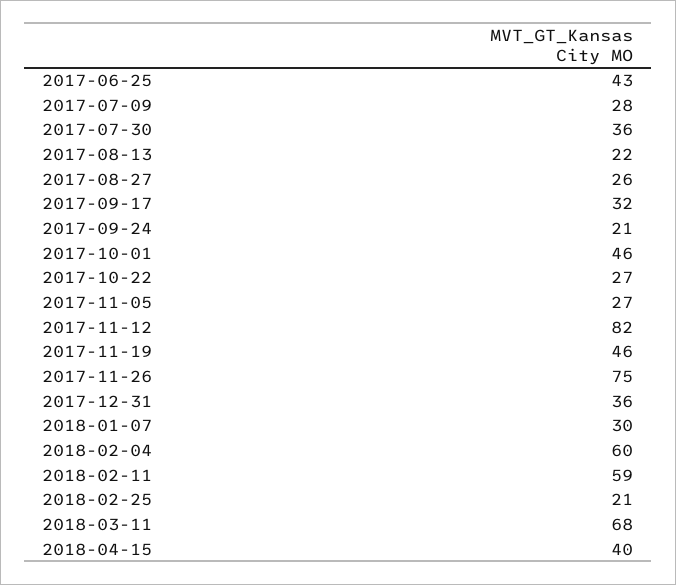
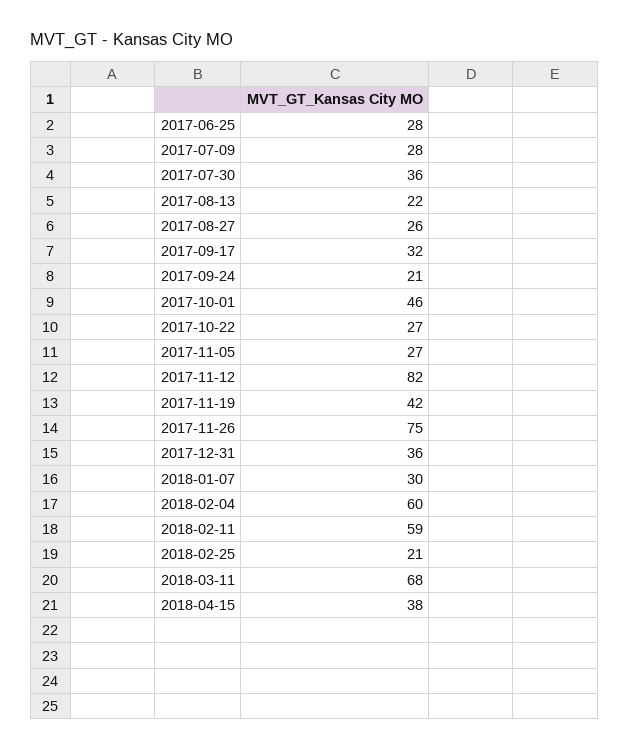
  {
-   "2017-06-25": 43,
+   "2017-06-25": 28,
    "2017-07-09": 28,
    "2017-07-30": 36,
    "2017-08-13": 22,
    "2017-08-27": 26,
    "2017-09-17": 32,
    "2017-09-24": 21,
    "2017-10-01": 46,
    "2017-10-22": 27,
    "2017-11-05": 27,
    "2017-11-12": 82,
-   "2017-11-19": 46,
+   "2017-11-19": 42,
    "2017-11-26": 75,
    "2017-12-31": 36,
    "2018-01-07": 30,
    "2018-02-04": 60,
    "2018-02-11": 59,
    "2018-02-25": 21,
    "2018-03-11": 68,
-   "2018-04-15": 40
+   "2018-04-15": 38
  }

